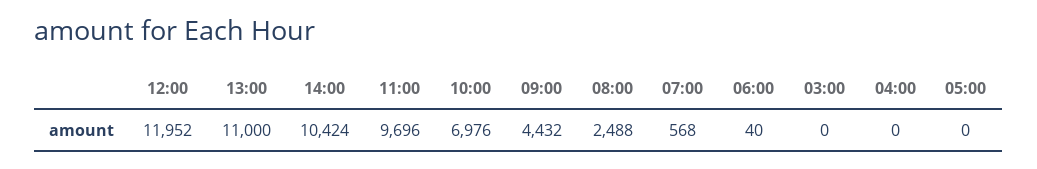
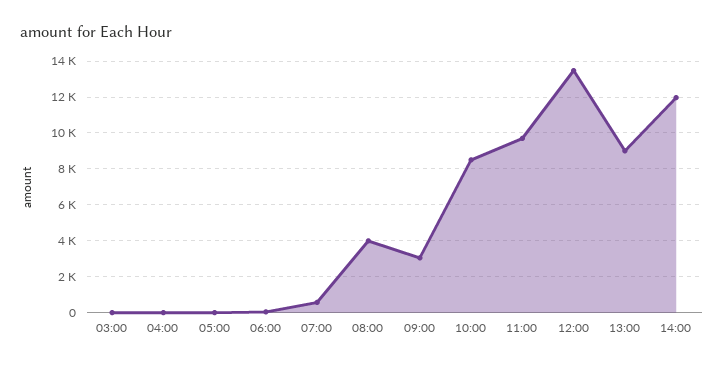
  {
-   "12:00": 11952,
+   "12:00": 13500,
-   "13:00": 11000,
+   "13:00": 9000,
-   "14:00": 10424,
+   "14:00": 12000,
    "11:00": 9696,
-   "10:00": 6976,
+   "10:00": 8500,
-   "09:00": 4432,
+   "09:00": 3000,
-   "08:00": 2488,
+   "08:00": 4000,
    "07:00": 568,
    "06:00": 40,
    "03:00": 0,
    "04:00": 0,
    "05:00": 0
  }

